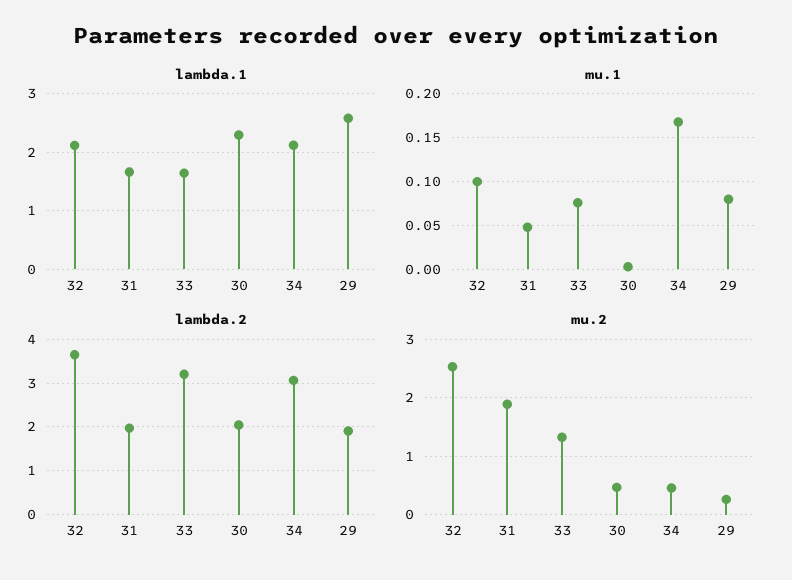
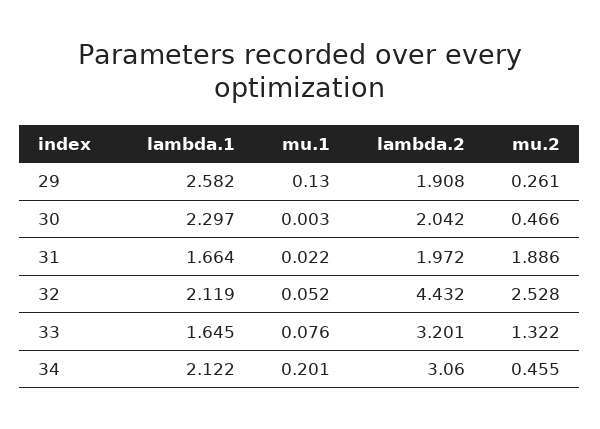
  {
    "lambda.1": {
      "32": 2.119,
      "31": 1.664,
      "33": 1.645,
      "30": 2.297,
      "34": 2.122,
      "29": 2.582
    },
    "mu.1": {
-     "32": 0.1,
+     "32": 0.052,
-     "31": 0.05,
+     "31": 0.022,
      "33": 0.076,
      "30": 0.003,
-     "34": 0.17,
+     "34": 0.201,
-     "29": 0.08
+     "29": 0.13
    },
    "lambda.2": {
-     "32": 3.6,
+     "32": 4.432,
      "31": 1.972,
      "33": 3.201,
      "30": 2.042,
      "34": 3.06,
      "29": 1.908
    },
    "mu.2": {
      "32": 2.528,
      "31": 1.886,
      "33": 1.322,
      "30": 0.466,
      "34": 0.455,
      "29": 0.261
    }
  }

